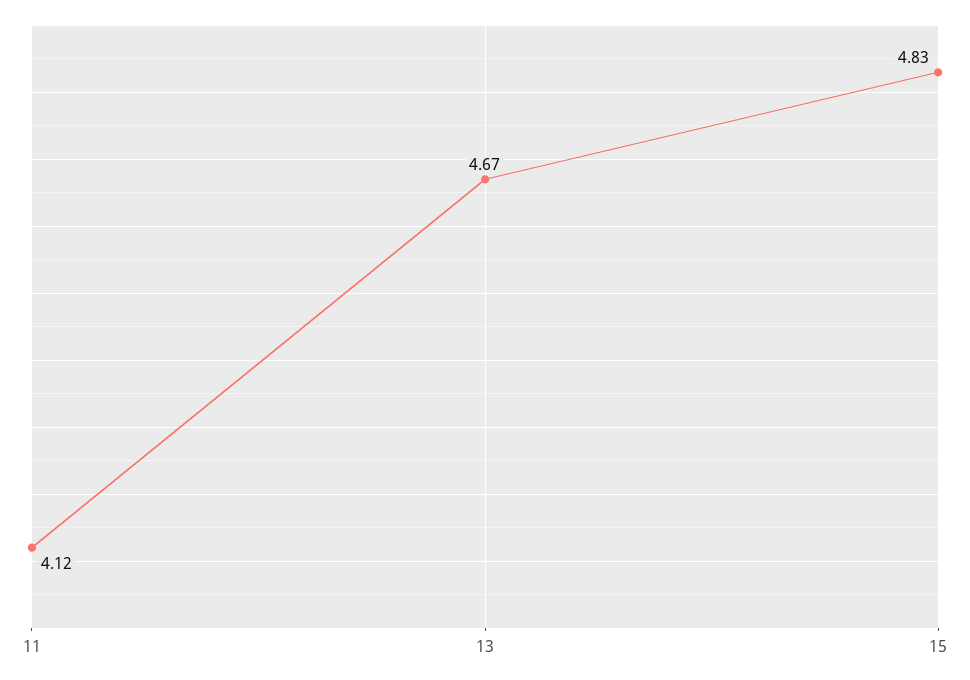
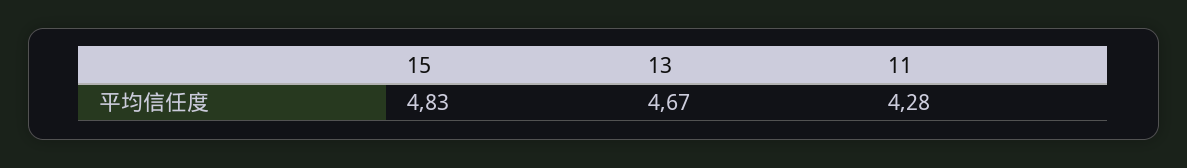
  {
-   "11": 4.12,
+   "11": 4.28,
    "13": 4.67,
    "15": 4.83
  }

